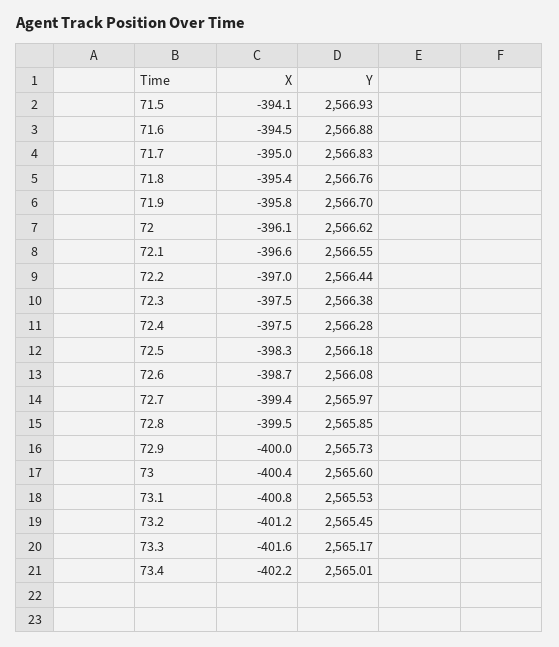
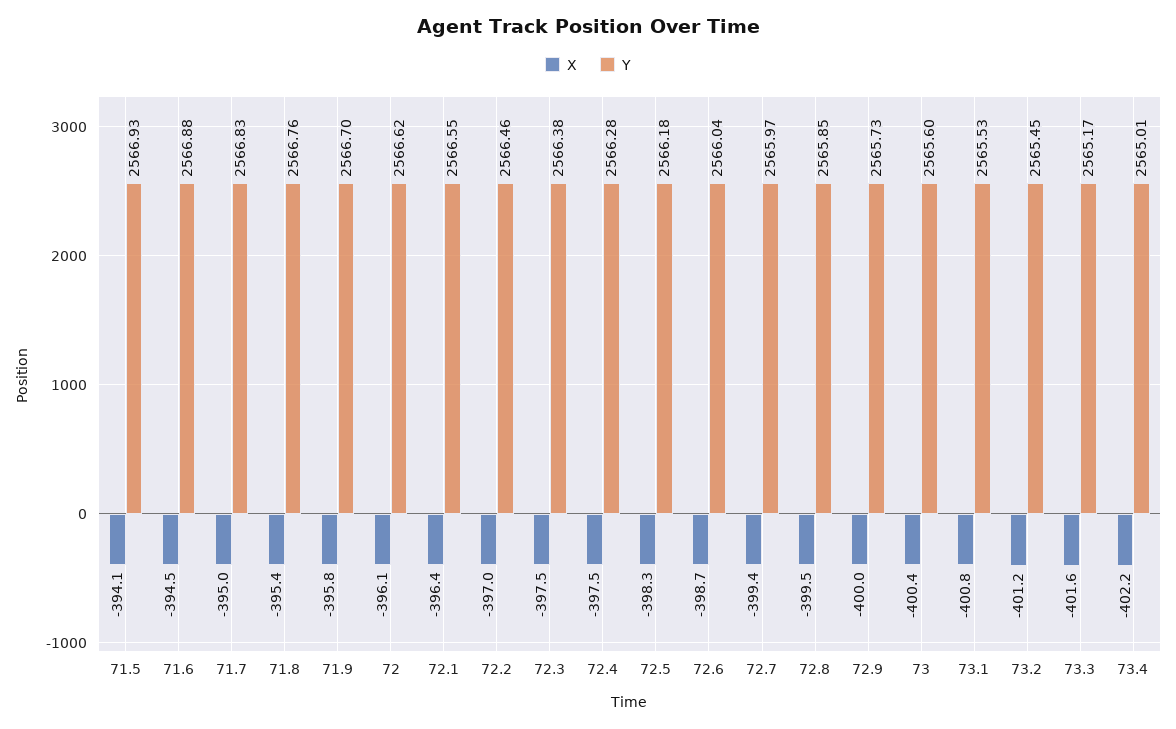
  {
    "X": {
      "71.5": -394.1,
      "71.6": -394.5,
      "71.7": -395,
      "71.8": -395.4,
      "71.9": -395.8,
      "72": -396.1,
-     "72.1": -396.6,
+     "72.1": -396.4,
      "72.2": -397,
      "72.3": -397.5,
      "72.4": -397.5,
      "72.5": -398.3,
      "72.6": -398.7,
      "72.7": -399.4,
      "72.8": -399.5,
      "72.9": -400,
      "73": -400.4,
      "73.1": -400.8,
      "73.2": -401.2,
      "73.3": -401.6,
      "73.4": -402.2
    },
    "Y": {
      "71.5": 2566.93,
      "71.6": 2566.88,
      "71.7": 2566.83,
      "71.8": 2566.76,
      "71.9": 2566.7,
      "72": 2566.62,
      "72.1": 2566.55,
-     "72.2": 2566.44,
+     "72.2": 2566.46,
      "72.3": 2566.38,
      "72.4": 2566.28,
      "72.5": 2566.18,
-     "72.6": 2566.08,
+     "72.6": 2566.04,
      "72.7": 2565.97,
      "72.8": 2565.85,
      "72.9": 2565.73,
      "73": 2565.6,
      "73.1": 2565.53,
      "73.2": 2565.45,
      "73.3": 2565.17,
      "73.4": 2565.01
    }
  }

